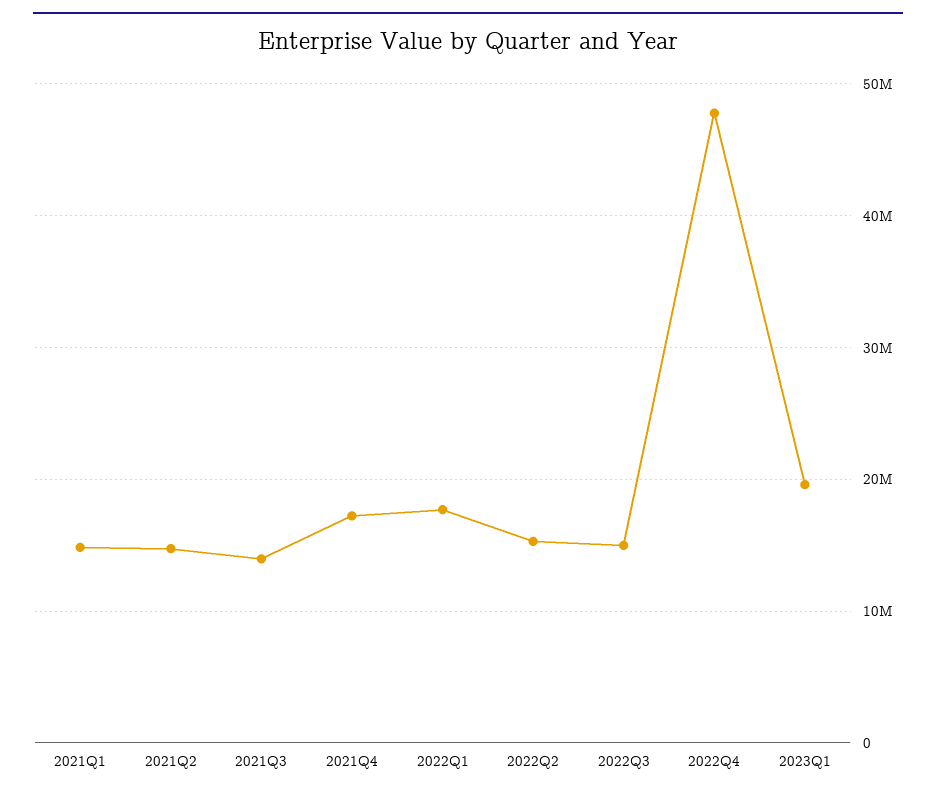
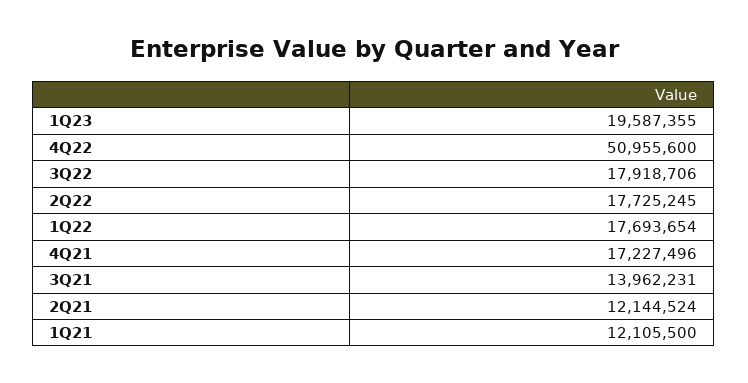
  {
-   "2021Q1": 15000000,
+   "2021Q1": 12105500,
-   "2021Q2": 15000000,
+   "2021Q2": 12144524,
    "2021Q3": 13962231,
    "2021Q4": 17227496,
    "2022Q1": 17693654,
-   "2022Q2": 15000000,
+   "2022Q2": 17725245,
-   "2022Q3": 15000000,
+   "2022Q3": 17918706,
-   "2022Q4": 48000000,
+   "2022Q4": 50955600,
    "2023Q1": 19587355
  }

